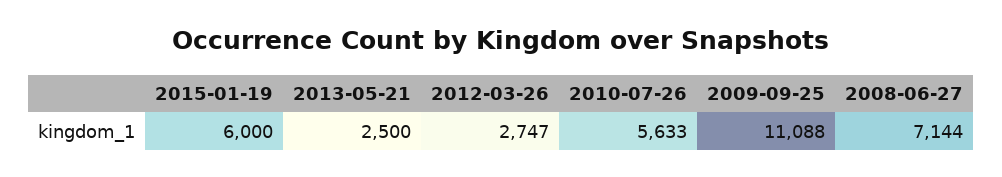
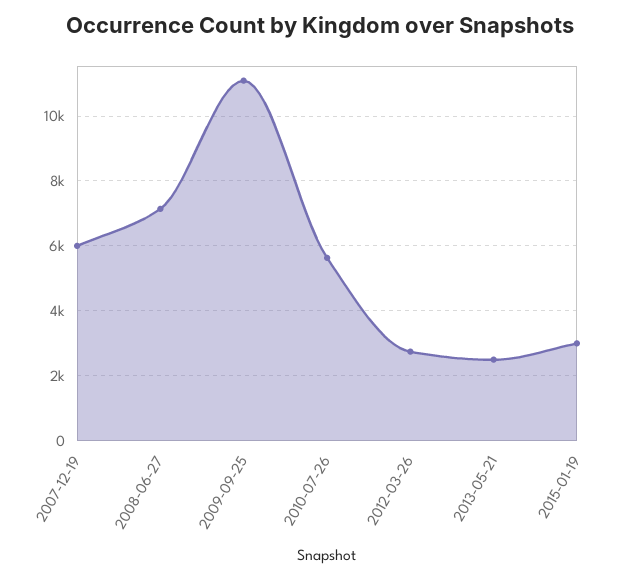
  {
-   "2015-01-19": 6000,
+   "2015-01-19": 3000,
    "2013-05-21": 2500,
    "2012-03-26": 2747,
    "2010-07-26": 5633,
    "2009-09-25": 11088,
-   "2008-06-27": 7144
+   "2008-06-27": 7144,
+   "2007-12-19": 6000
  }

